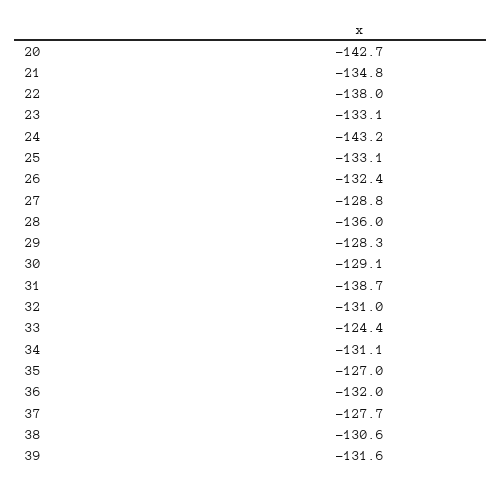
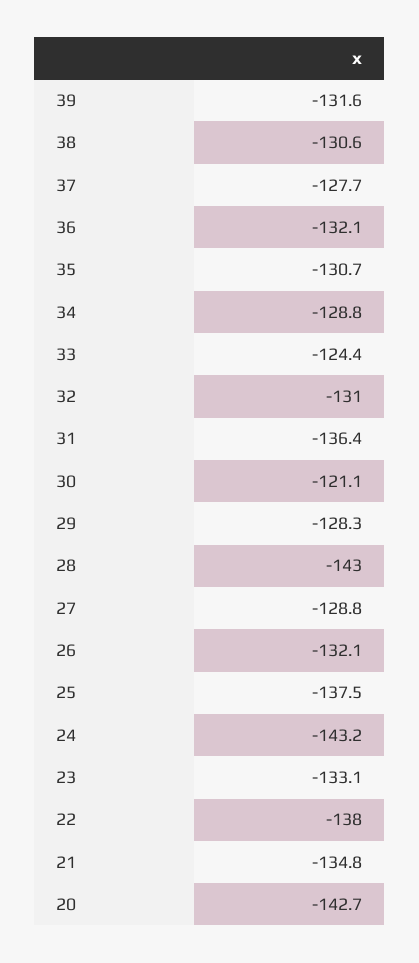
  {
    "20": -142.7,
    "21": -134.8,
    "22": -138,
    "23": -133.1,
    "24": -143.2,
-   "25": -133.1,
+   "25": -137.5,
-   "26": -132.4,
+   "26": -132.1,
    "27": -128.8,
-   "28": -136,
+   "28": -143,
    "29": -128.3,
-   "30": -129.1,
+   "30": -121.1,
-   "31": -138.7,
+   "31": -136.4,
    "32": -131,
    "33": -124.4,
-   "34": -131.1,
+   "34": -128.8,
-   "35": -127,
+   "35": -130.7,
-   "36": -132,
+   "36": -132.1,
    "37": -127.7,
    "38": -130.6,
    "39": -131.6
  }

